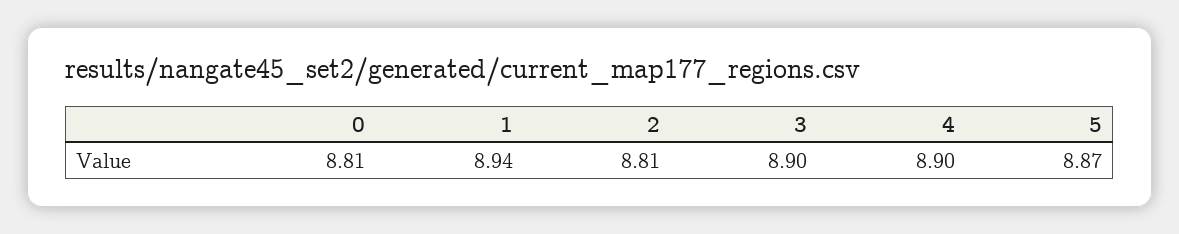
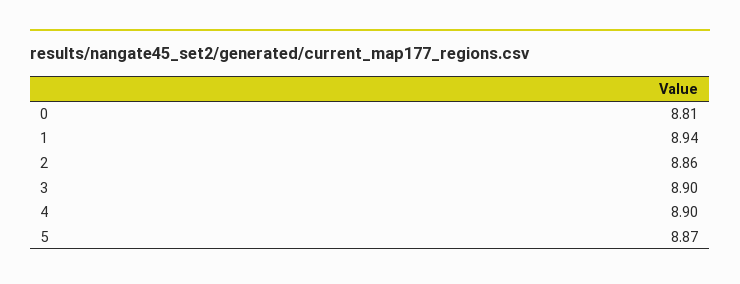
  {
    "0": 8.81,
    "1": 8.94,
-   "2": 8.81,
+   "2": 8.86,
    "3": 8.9,
    "4": 8.9,
    "5": 8.87
  }

